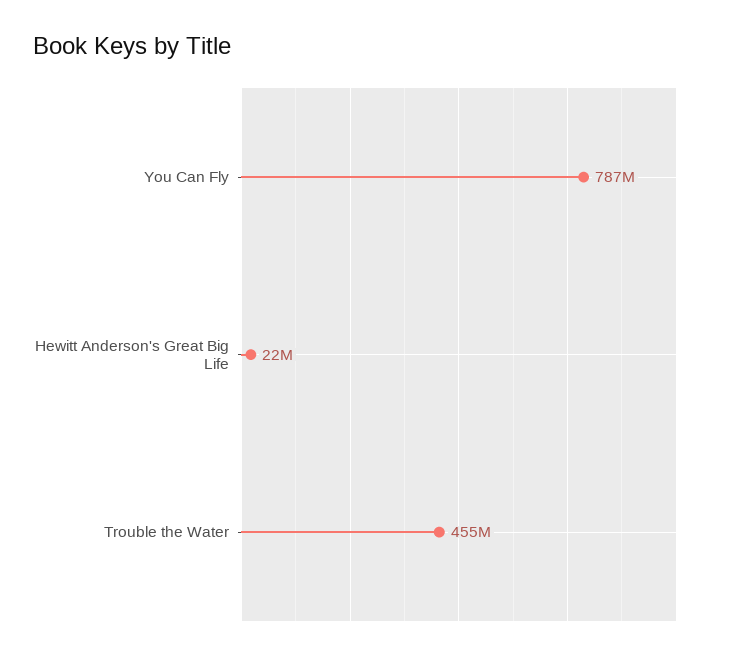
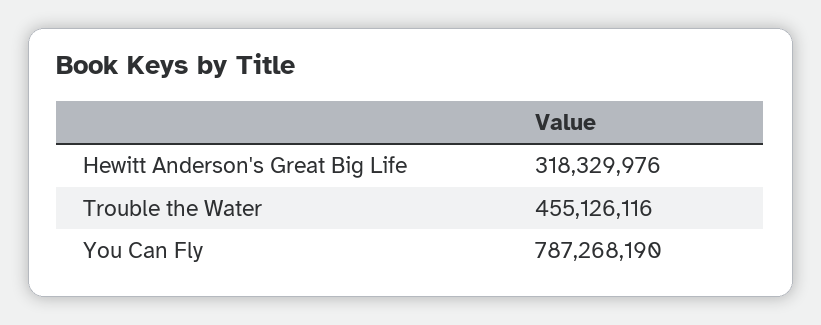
  {
    "You Can Fly": 787268190,
-   "Hewitt Anderson's Great Big Life": 22000000,
+   "Hewitt Anderson's Great Big Life": 318329976,
    "Trouble the Water": 455126116
  }

